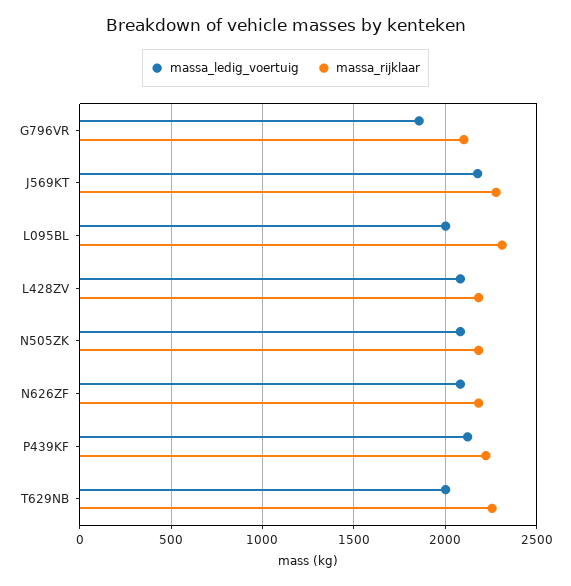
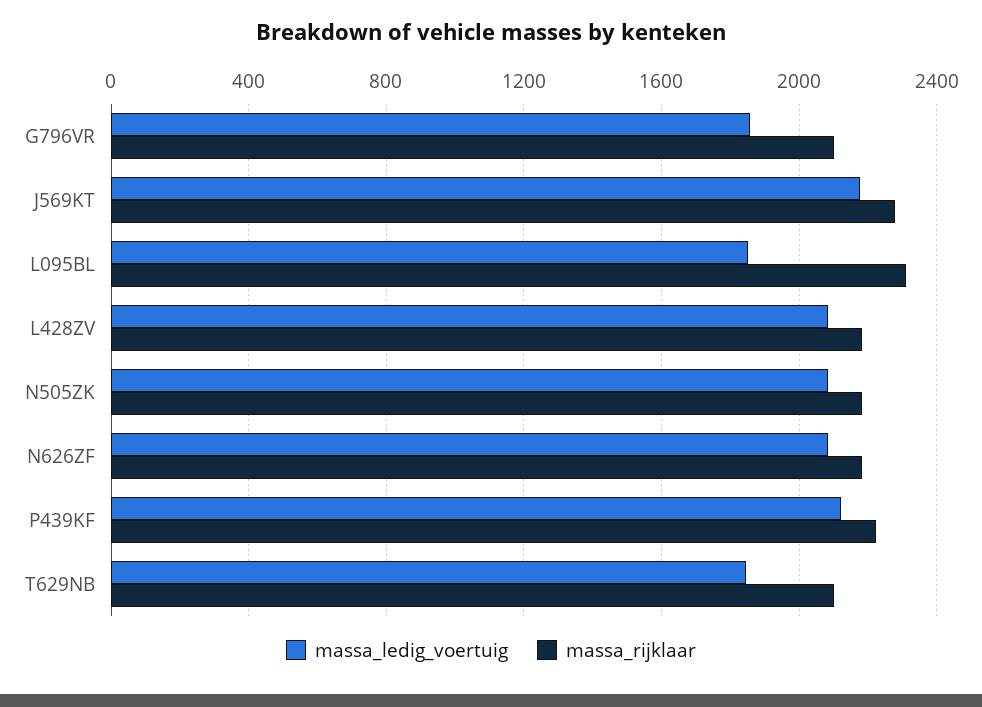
  {
    "massa_ledig_voertuig": {
      "G796VR": 1850,
      "J569KT": 2200,
-     "L095BL": 2000,
+     "L095BL": 1850,
      "L428ZV": 2100,
      "N505ZK": 2100,
      "N626ZF": 2100,
      "P439KF": 2100,
-     "T629NB": 2000
+     "T629NB": 1850
    },
    "massa_rijklaar": {
      "G796VR": 2100,
      "J569KT": 2300,
      "L095BL": 2300,
      "L428ZV": 2200,
      "N505ZK": 2200,
      "N626ZF": 2200,
      "P439KF": 2200,
-     "T629NB": 2250
+     "T629NB": 2100
    }
  }

